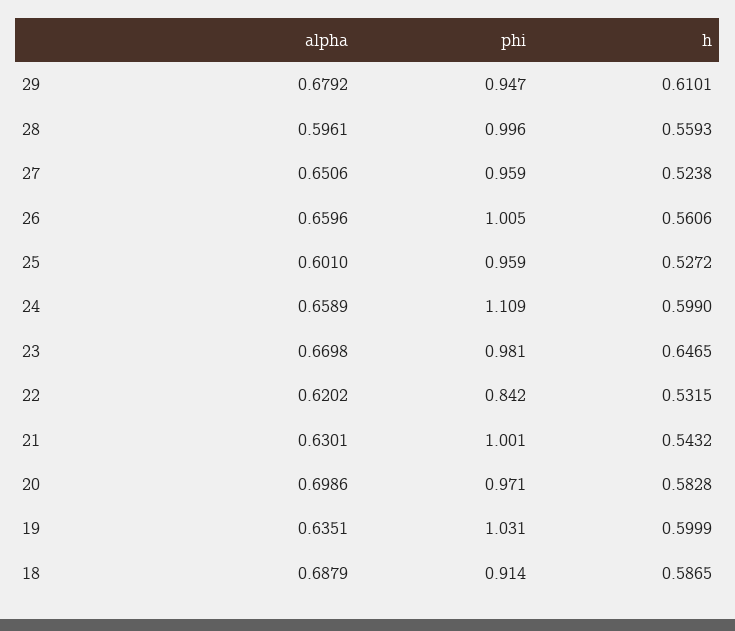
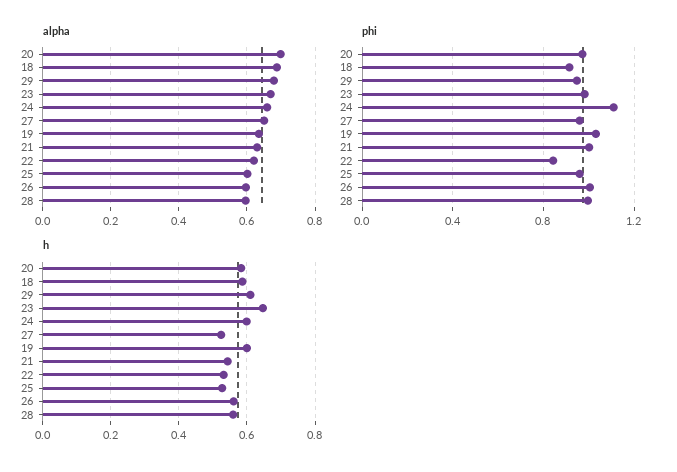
  {
    "alpha": {
      "29": 0.6792,
      "28": 0.5961,
      "27": 0.6506,
-     "26": 0.6596,
+     "26": 0.6,
      "25": 0.601,
      "24": 0.6589,
      "23": 0.6698,
      "22": 0.6202,
      "21": 0.6301,
      "20": 0.6986,
      "19": 0.6351,
      "18": 0.6879
    },
    "phi": {
      "29": 0.947,
      "28": 0.996,
      "27": 0.959,
      "26": 1.005,
      "25": 0.959,
      "24": 1.109,
      "23": 0.981,
      "22": 0.842,
      "21": 1.001,
      "20": 0.971,
      "19": 1.031,
      "18": 0.914
    },
    "h": {
      "29": 0.6101,
      "28": 0.5593,
      "27": 0.5238,
      "26": 0.5606,
      "25": 0.5272,
      "24": 0.599,
      "23": 0.6465,
      "22": 0.5315,
      "21": 0.5432,
      "20": 0.5828,
      "19": 0.5999,
      "18": 0.5865
    }
  }

